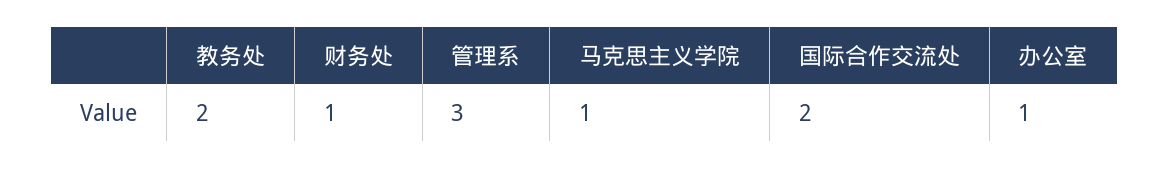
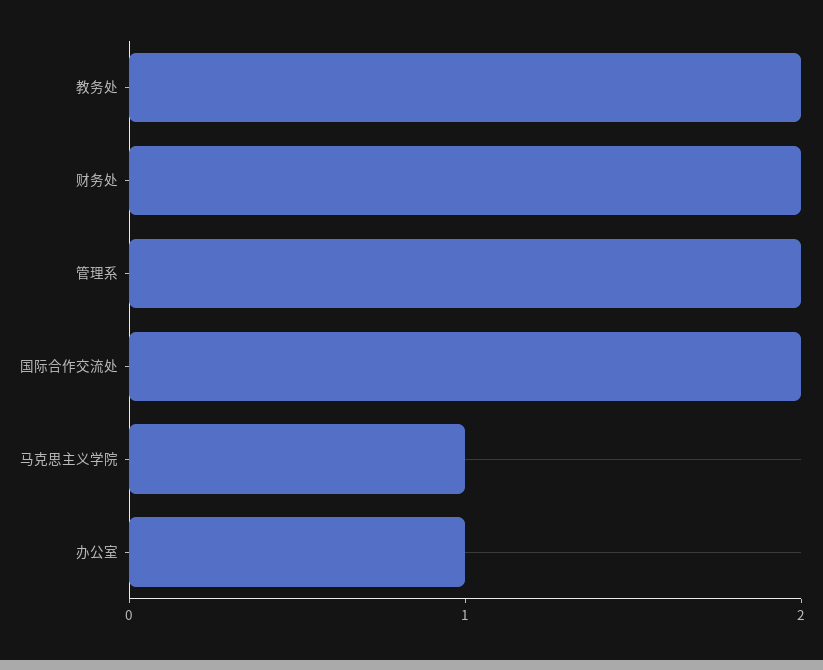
  {
    "教务处": 2,
-   "财务处": 1,
+   "财务处": 2,
-   "管理系": 3,
+   "管理系": 2,
    "马克思主义学院": 1,
    "国际合作交流处": 2,
    "办公室": 1
  }

